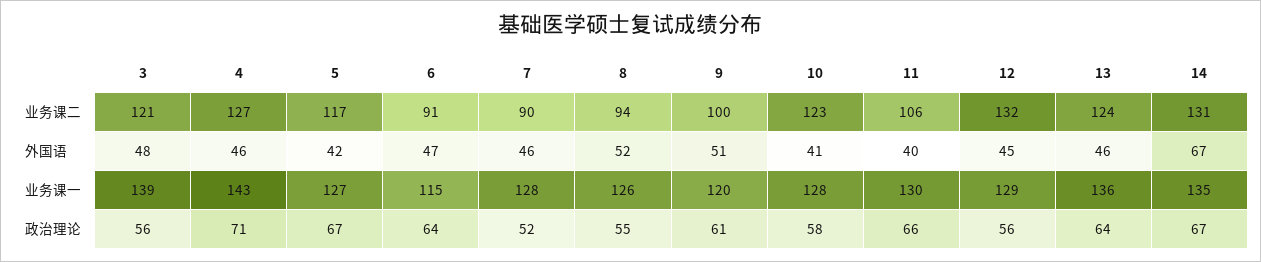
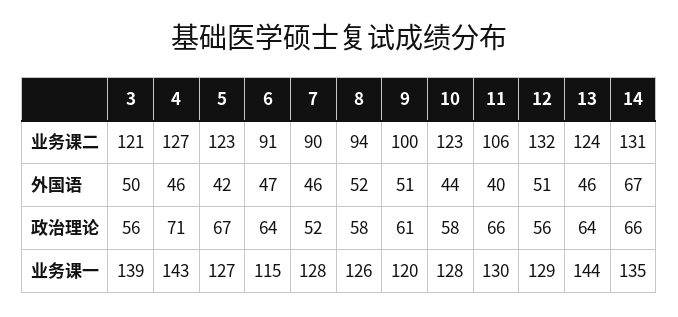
  {
    "3": {
      "业务课二": 121,
-     "外国语": 48,
+     "外国语": 50,
      "业务课一": 139,
      "政治理论": 56
    },
    "4": {
      "业务课二": 127,
      "外国语": 46,
      "业务课一": 143,
      "政治理论": 71
    },
    "5": {
-     "业务课二": 117,
+     "业务课二": 123,
      "外国语": 42,
      "业务课一": 127,
      "政治理论": 67
    },
    "6": {
      "业务课二": 91,
      "外国语": 47,
      "业务课一": 115,
      "政治理论": 64
    },
    "7": {
      "业务课二": 90,
      "外国语": 46,
      "业务课一": 128,
      "政治理论": 52
    },
    "8": {
      "业务课二": 94,
      "外国语": 52,
      "业务课一": 126,
-     "政治理论": 55
+     "政治理论": 58
    },
    "9": {
      "业务课二": 100,
      "外国语": 51,
      "业务课一": 120,
      "政治理论": 61
    },
    "10": {
      "业务课二": 123,
-     "外国语": 41,
+     "外国语": 44,
      "业务课一": 128,
      "政治理论": 58
    },
    "11": {
      "业务课二": 106,
      "外国语": 40,
      "业务课一": 130,
      "政治理论": 66
    },
    "12": {
      "业务课二": 132,
-     "外国语": 45,
+     "外国语": 51,
      "业务课一": 129,
      "政治理论": 56
    },
    "13": {
      "业务课二": 124,
      "外国语": 46,
-     "业务课一": 136,
+     "业务课一": 144,
      "政治理论": 64
    },
    "14": {
      "业务课二": 131,
      "外国语": 67,
      "业务课一": 135,
-     "政治理论": 67
+     "政治理论": 66
    }
  }

